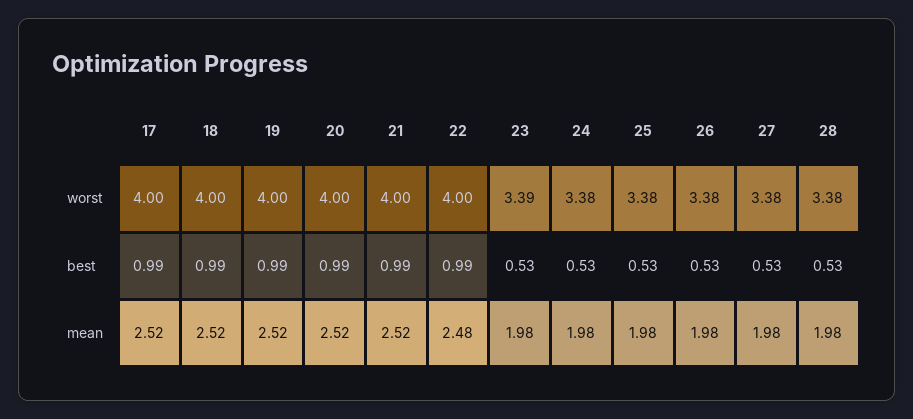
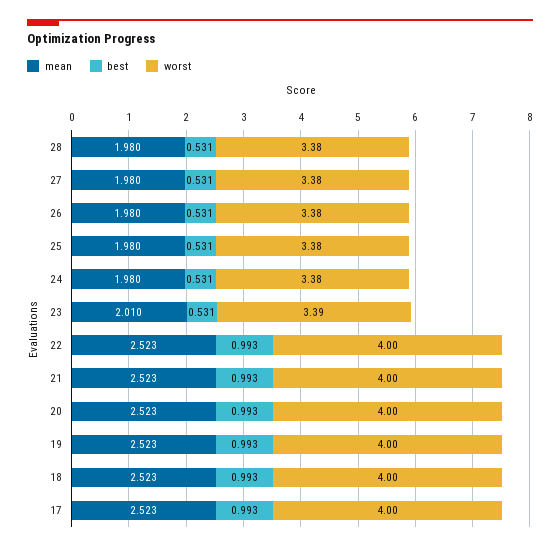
  {
    "worst": {
      "17": 4,
      "18": 4,
      "19": 4,
      "20": 4,
      "21": 4,
      "22": 4,
      "23": 3.39,
      "24": 3.38,
      "25": 3.38,
      "26": 3.38,
      "27": 3.38,
      "28": 3.38
    },
    "best": {
      "17": 0.993,
      "18": 0.993,
      "19": 0.993,
      "20": 0.993,
      "21": 0.993,
      "22": 0.993,
      "23": 0.531,
      "24": 0.531,
      "25": 0.531,
      "26": 0.531,
      "27": 0.531,
      "28": 0.531
    },
    "mean": {
      "17": 2.523,
      "18": 2.523,
      "19": 2.523,
      "20": 2.523,
      "21": 2.523,
-     "22": 2.48,
+     "22": 2.523,
-     "23": 1.98,
+     "23": 2.01,
      "24": 1.98,
      "25": 1.98,
      "26": 1.98,
      "27": 1.98,
      "28": 1.98
    }
  }

